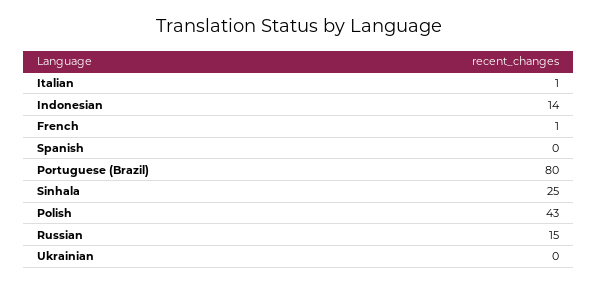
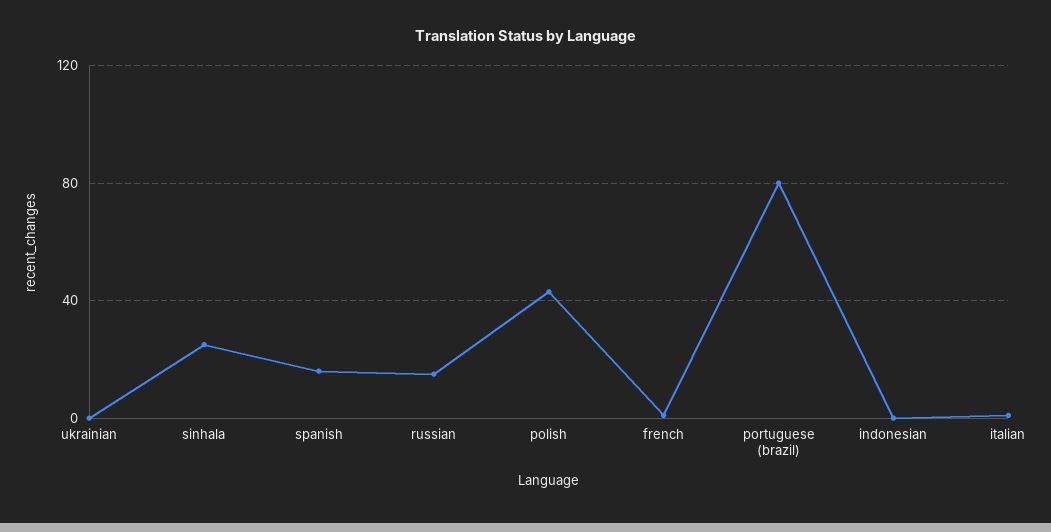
  {
    "Italian": 1,
-   "Indonesian": 14,
+   "Indonesian": 0,
    "French": 1,
-   "Spanish": 0,
+   "Spanish": 15,
    "Portuguese (Brazil)": 80,
    "Sinhala": 25,
    "Polish": 43,
    "Russian": 15,
    "Ukrainian": 0
  }

